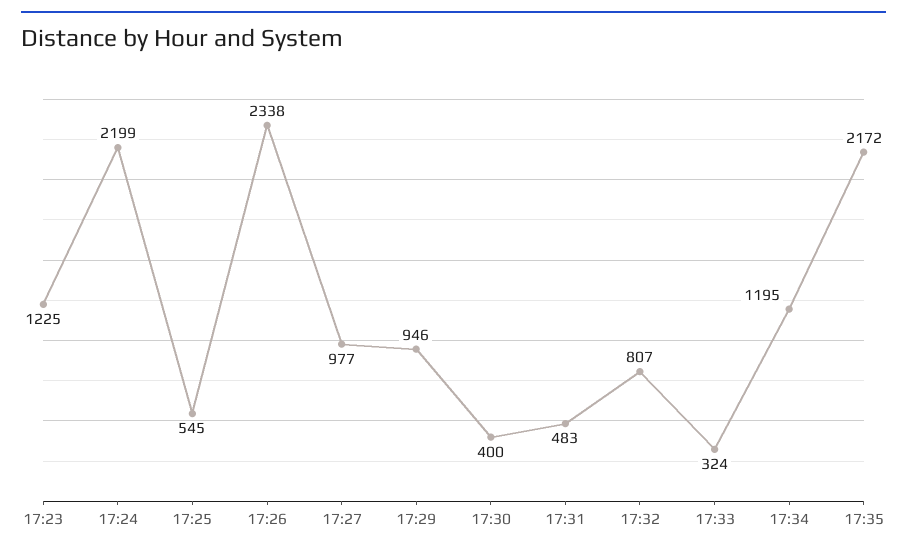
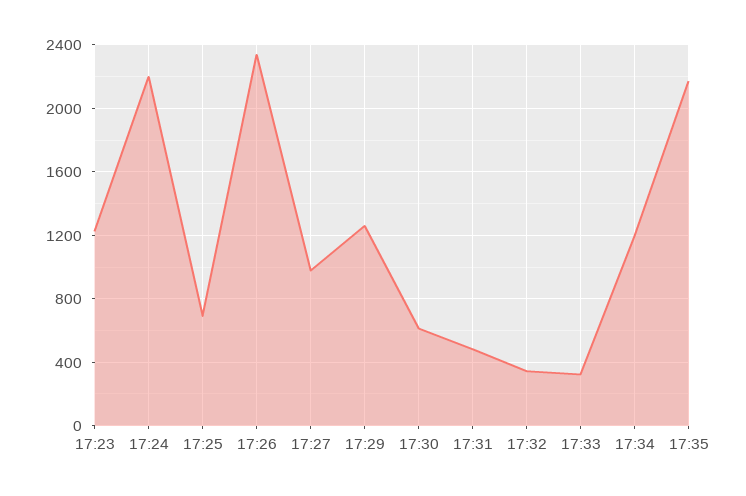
  {
    "17:23": 1225,
    "17:24": 2199,
-   "17:25": 545,
+   "17:25": 700,
    "17:26": 2338,
    "17:27": 977,
-   "17:29": 946,
+   "17:29": 1250,
-   "17:30": 400,
+   "17:30": 600,
    "17:31": 483,
-   "17:32": 807,
+   "17:32": 350,
    "17:33": 324,
    "17:34": 1195,
    "17:35": 2172
  }

